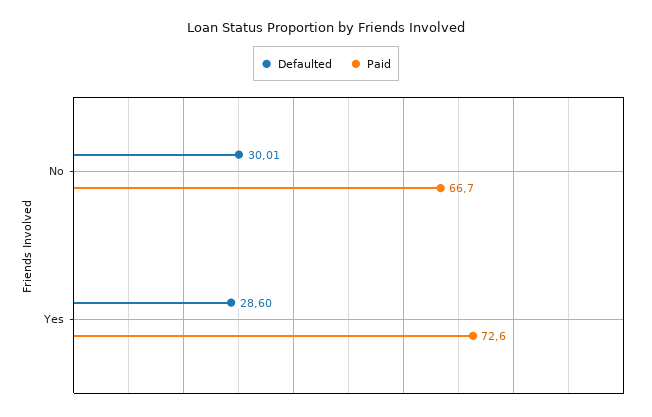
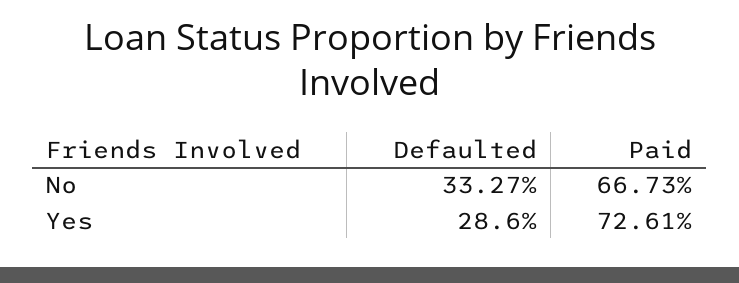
  {
    "Defaulted": {
-     "No": 30.01,
+     "No": 33.27,
      "Yes": 28.6
    },
    "Paid": {
      "No": 66.73,
      "Yes": 72.61
    }
  }

